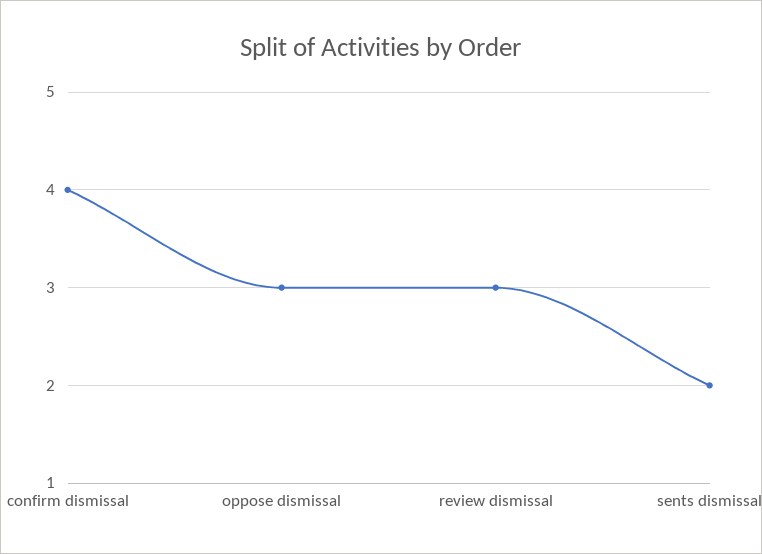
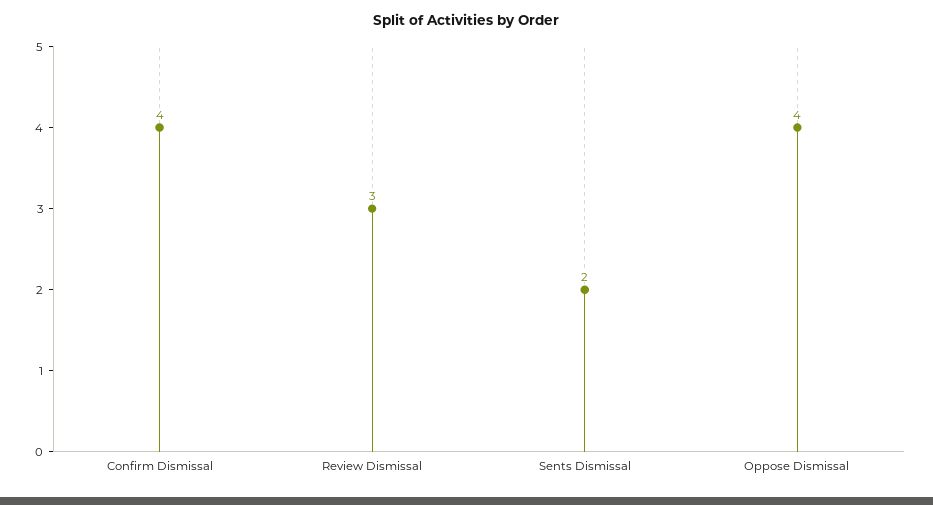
  {
    "confirm dismissal": 4,
-   "oppose dismissal": 3,
+   "oppose dismissal": 4,
    "review dismissal": 3,
    "sents dismissal": 2
  }

